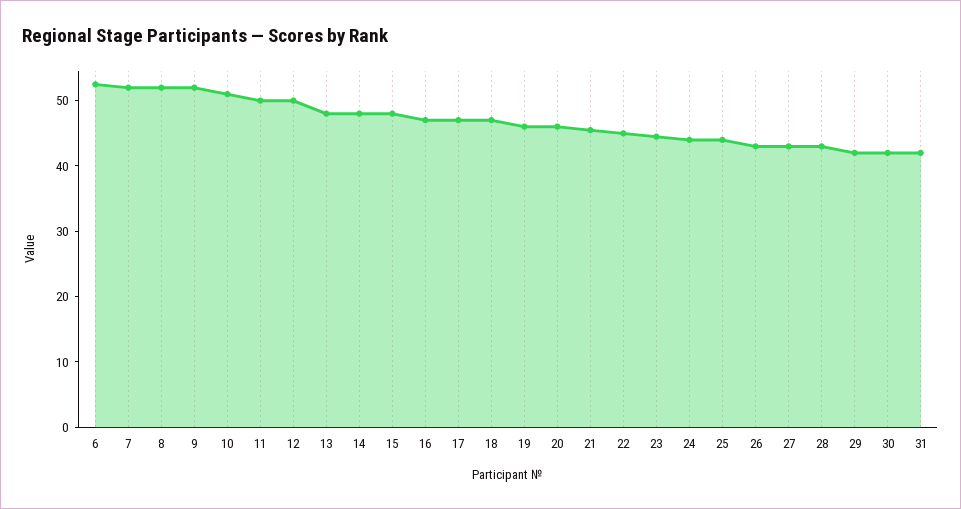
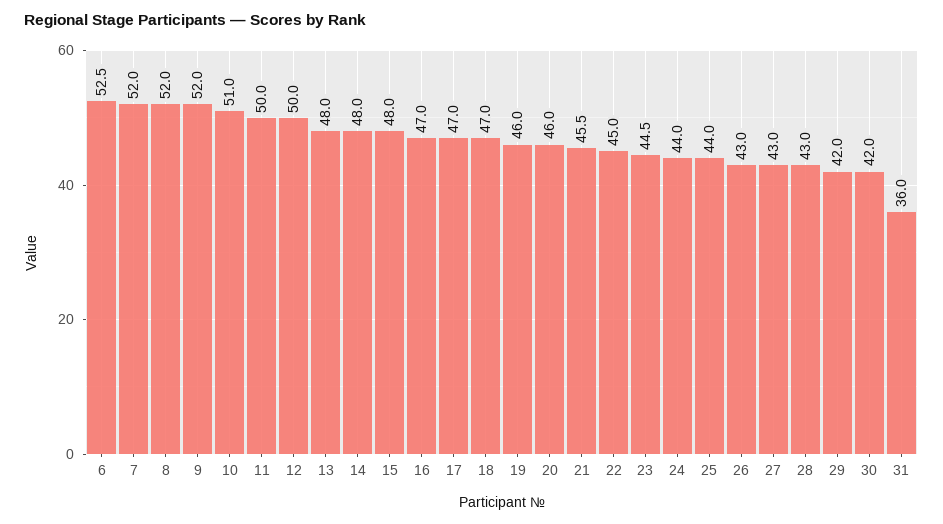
  {
    "6": 52.5,
    "7": 52,
    "8": 52,
    "9": 52,
    "10": 51,
    "11": 50,
    "12": 50,
    "13": 48,
    "14": 48,
    "15": 48,
    "16": 47,
    "17": 47,
    "18": 47,
    "19": 46,
    "20": 46,
    "21": 45.5,
    "22": 45,
    "23": 44.5,
    "24": 44,
    "25": 44,
    "26": 43,
    "27": 43,
    "28": 43,
    "29": 42,
    "30": 42,
-   "31": 42
+   "31": 36
  }

